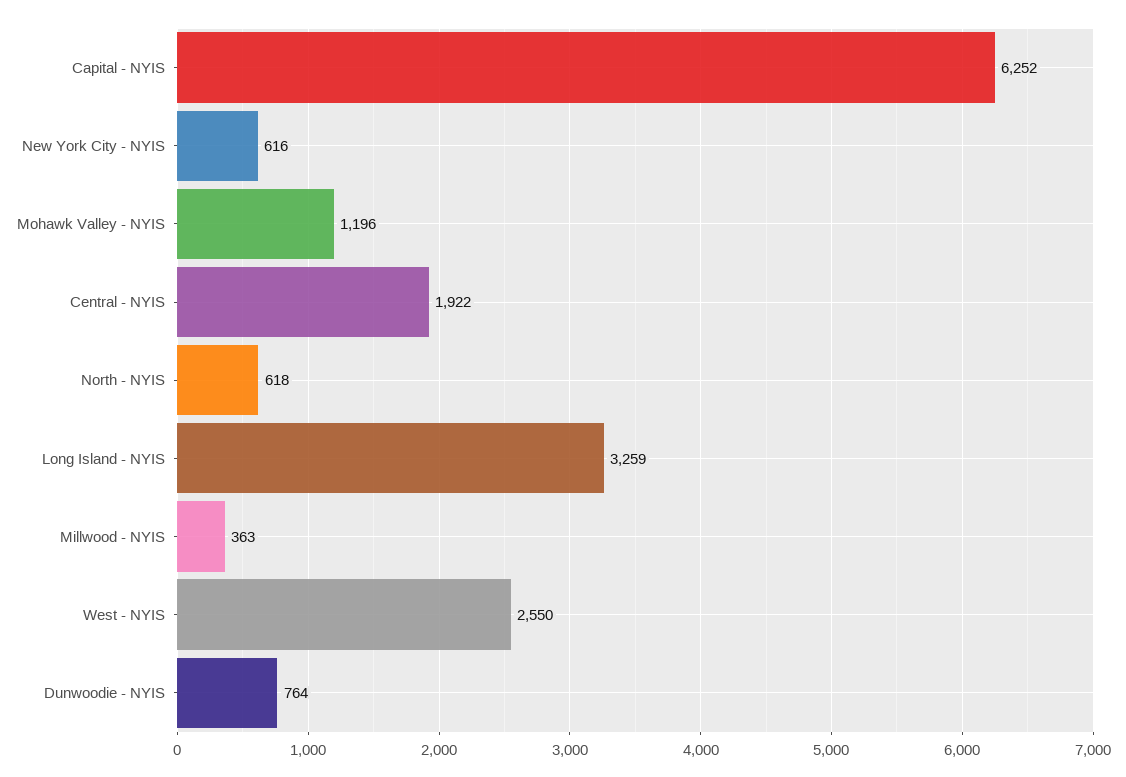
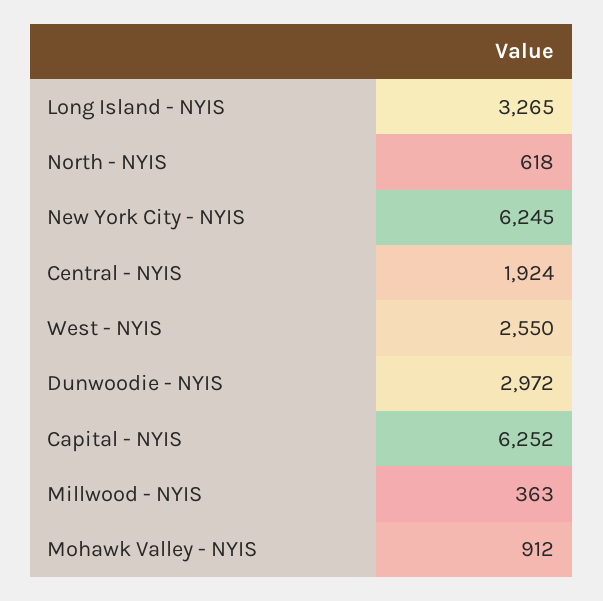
  {
    "Capital - NYIS": 6252,
-   "New York City - NYIS": 616,
+   "New York City - NYIS": 6245,
-   "Mohawk Valley - NYIS": 1196,
+   "Mohawk Valley - NYIS": 912,
-   "Central - NYIS": 1922,
+   "Central - NYIS": 1924,
    "North - NYIS": 618,
-   "Long Island - NYIS": 3259,
+   "Long Island - NYIS": 3265,
    "Millwood - NYIS": 363,
    "West - NYIS": 2550,
-   "Dunwoodie - NYIS": 764
+   "Dunwoodie - NYIS": 2972
  }

